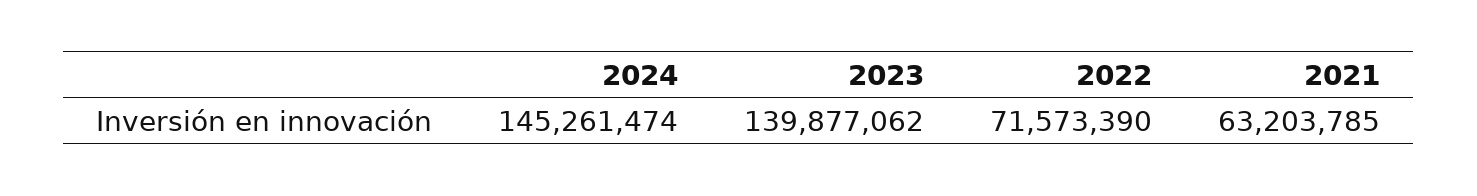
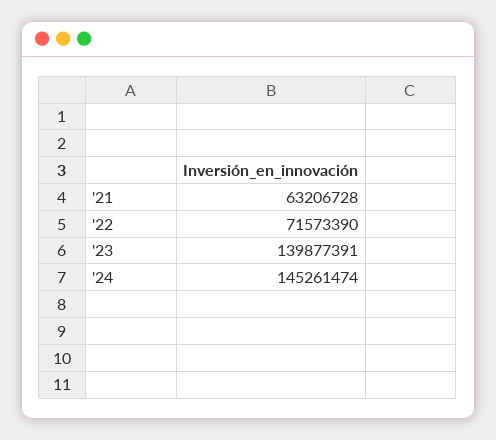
  {
    "2024": 145261474,
-   "2023": 139877062,
+   "2023": 139877391,
    "2022": 71573390,
-   "2021": 63203785
+   "2021": 63206728
  }

